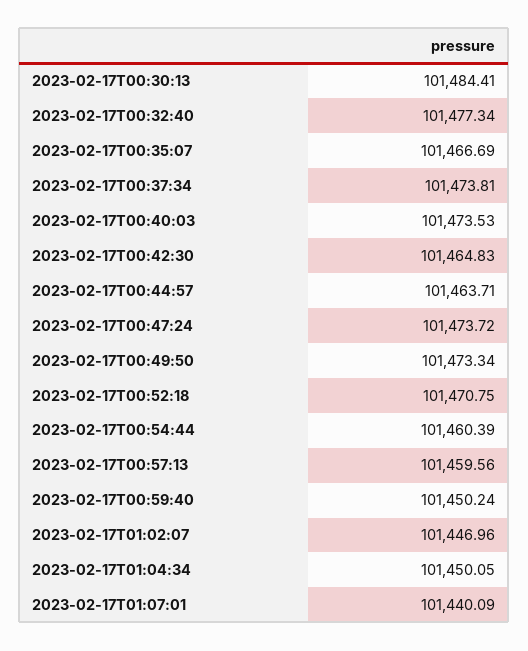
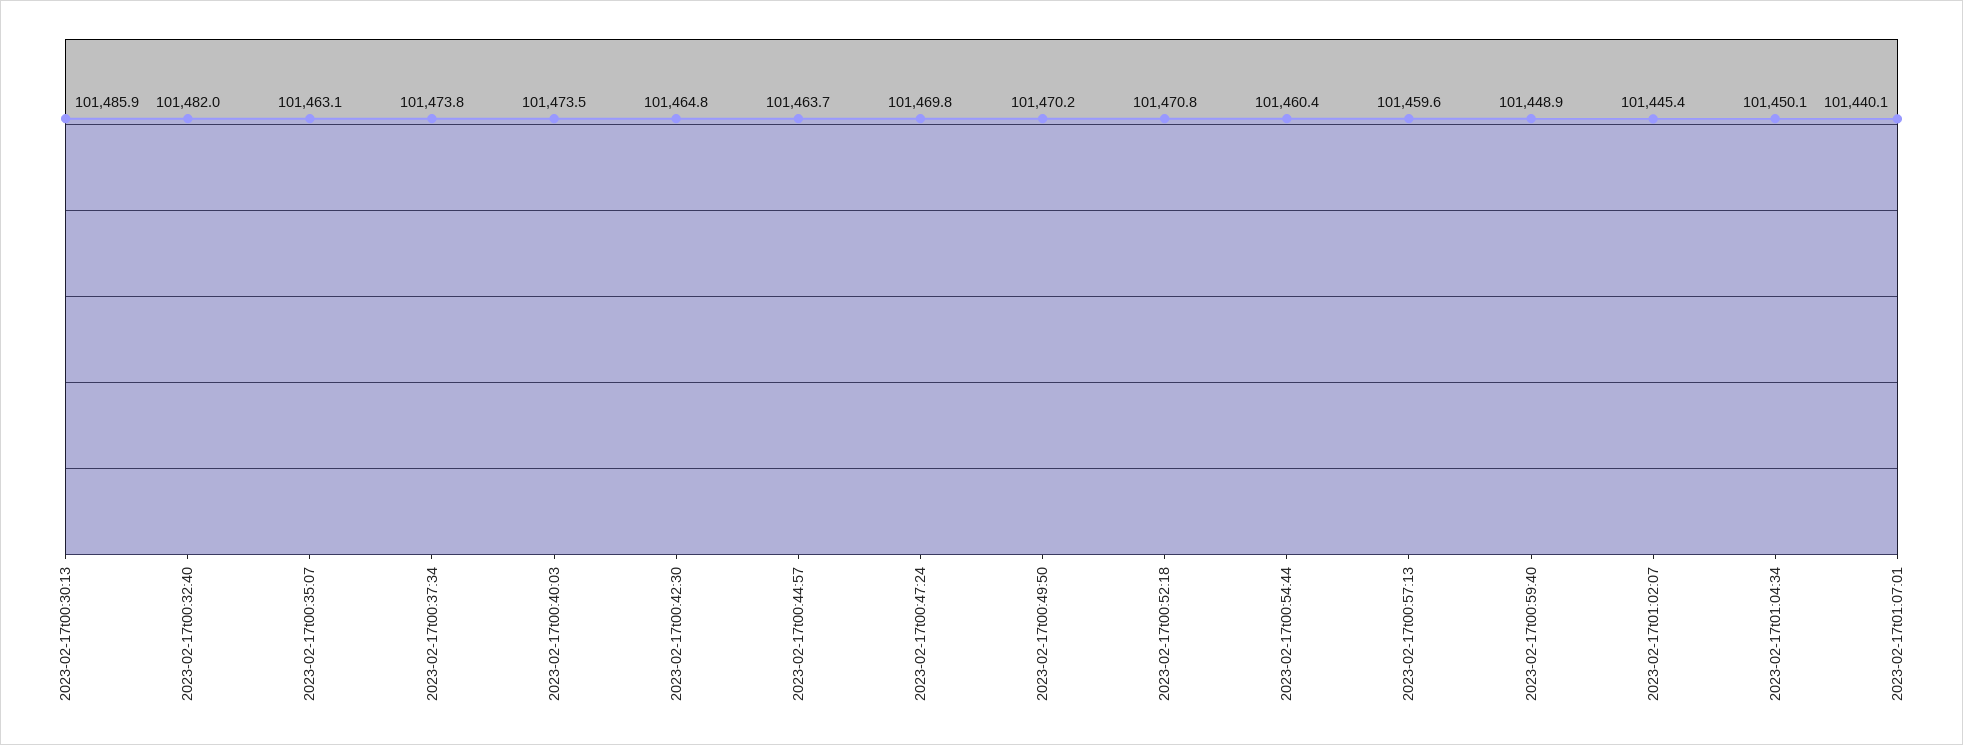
  {
-   "2023-02-17T00:30:13": 101484.41,
+   "2023-02-17T00:30:13": 101485.9,
-   "2023-02-17T00:32:40": 101477.34,
+   "2023-02-17T00:32:40": 101482,
-   "2023-02-17T00:35:07": 101466.69,
+   "2023-02-17T00:35:07": 101463.1,
    "2023-02-17T00:37:34": 101473.81,
    "2023-02-17T00:40:03": 101473.53,
    "2023-02-17T00:42:30": 101464.83,
    "2023-02-17T00:44:57": 101463.71,
-   "2023-02-17T00:47:24": 101473.72,
+   "2023-02-17T00:47:24": 101469.8,
-   "2023-02-17T00:49:50": 101473.34,
+   "2023-02-17T00:49:50": 101470.2,
    "2023-02-17T00:52:18": 101470.75,
    "2023-02-17T00:54:44": 101460.39,
    "2023-02-17T00:57:13": 101459.56,
-   "2023-02-17T00:59:40": 101450.24,
+   "2023-02-17T00:59:40": 101448.9,
-   "2023-02-17T01:02:07": 101446.96,
+   "2023-02-17T01:02:07": 101445.4,
    "2023-02-17T01:04:34": 101450.05,
    "2023-02-17T01:07:01": 101440.09
  }

